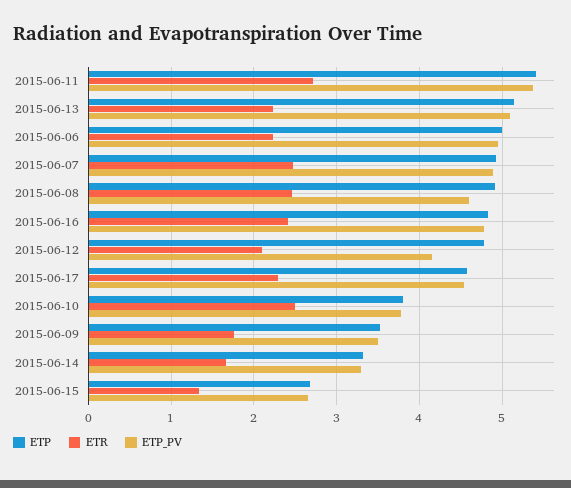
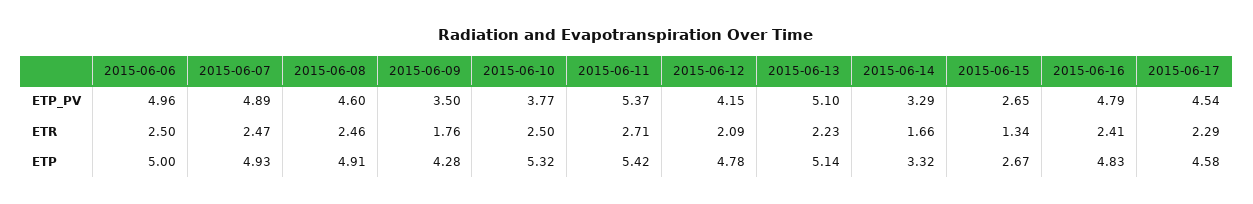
  {
    "ETP": {
      "2015-06-11": 5.42,
      "2015-06-13": 5.14,
      "2015-06-06": 5,
      "2015-06-07": 4.93,
      "2015-06-08": 4.91,
      "2015-06-16": 4.83,
      "2015-06-12": 4.78,
      "2015-06-17": 4.58,
-     "2015-06-10": 3.8,
+     "2015-06-10": 5.32,
-     "2015-06-09": 3.5,
+     "2015-06-09": 4.28,
      "2015-06-14": 3.32,
      "2015-06-15": 2.67
    },
    "ETR": {
      "2015-06-11": 2.71,
      "2015-06-13": 2.23,
-     "2015-06-06": 2.2,
+     "2015-06-06": 2.5,
      "2015-06-07": 2.47,
      "2015-06-08": 2.46,
      "2015-06-16": 2.41,
      "2015-06-12": 2.09,
      "2015-06-17": 2.29,
      "2015-06-10": 2.5,
      "2015-06-09": 1.76,
      "2015-06-14": 1.66,
      "2015-06-15": 1.34
    },
    "ETP_PV": {
      "2015-06-11": 5.37,
      "2015-06-13": 5.1,
      "2015-06-06": 4.96,
      "2015-06-07": 4.89,
      "2015-06-08": 4.6,
      "2015-06-16": 4.79,
      "2015-06-12": 4.15,
      "2015-06-17": 4.54,
      "2015-06-10": 3.77,
      "2015-06-09": 3.5,
      "2015-06-14": 3.29,
      "2015-06-15": 2.65
    }
  }

